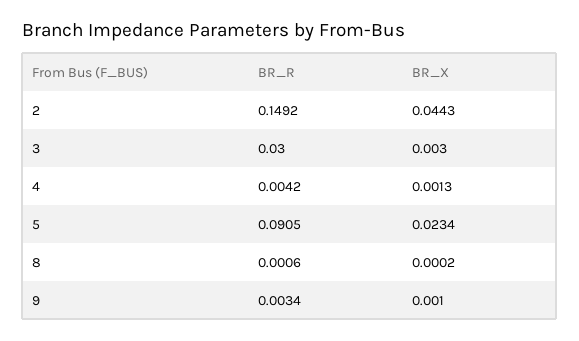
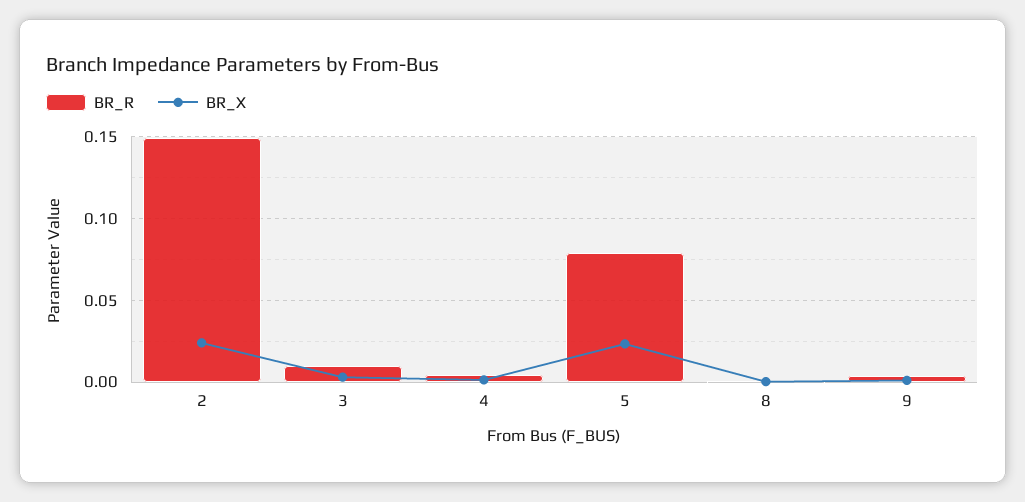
  {
    "BR_R": {
      "2": 0.1492,
-     "3": 0.03,
+     "3": 0.01,
      "4": 0.0042,
-     "5": 0.0905,
+     "5": 0.08,
      "8": 0.0006,
      "9": 0.0034
    },
    "BR_X": {
-     "2": 0.0443,
+     "2": 0.025,
      "3": 0.003,
      "4": 0.0013,
      "5": 0.0234,
      "8": 0.0002,
      "9": 0.001
    }
  }

